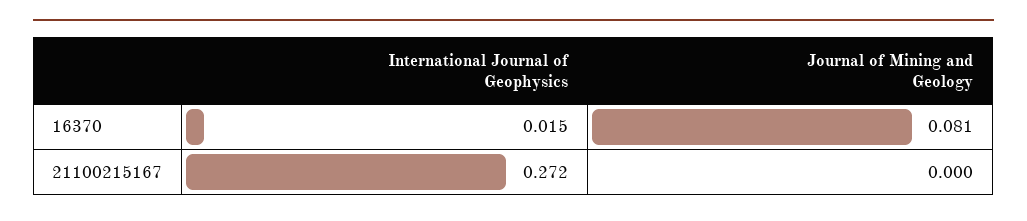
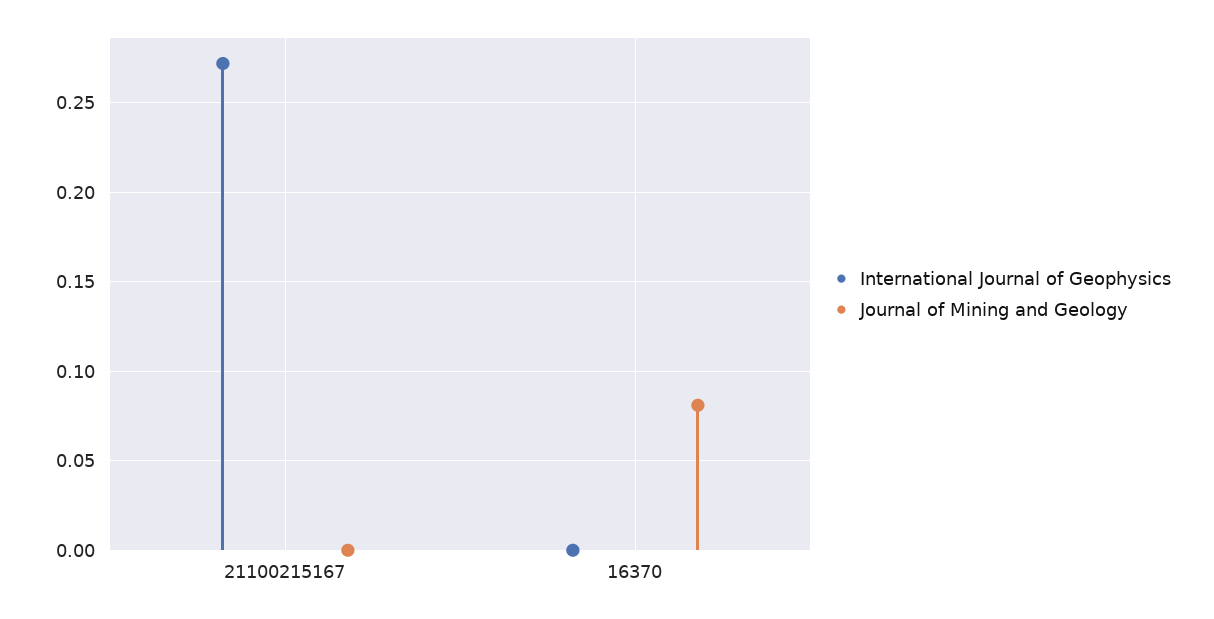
  {
    "International Journal of Geophysics": {
-     "16370": 0.015,
+     "16370": 0,
      "21100215167": 0.272
    },
    "Journal of Mining and Geology": {
      "16370": 0.081,
      "21100215167": 0
    }
  }

